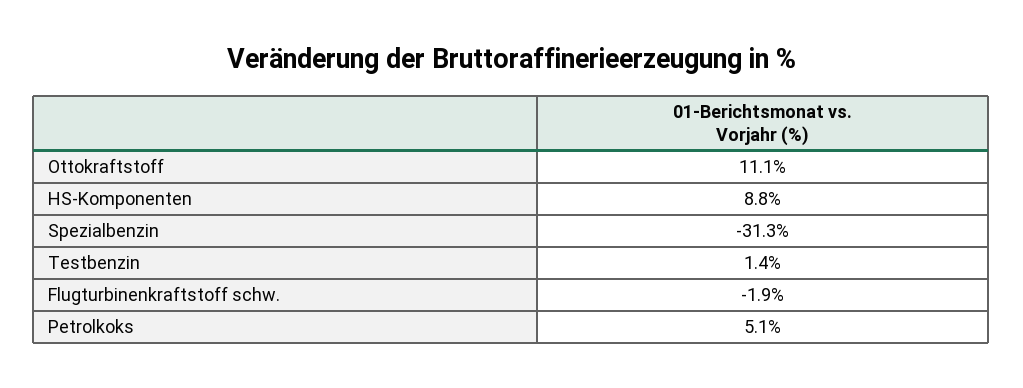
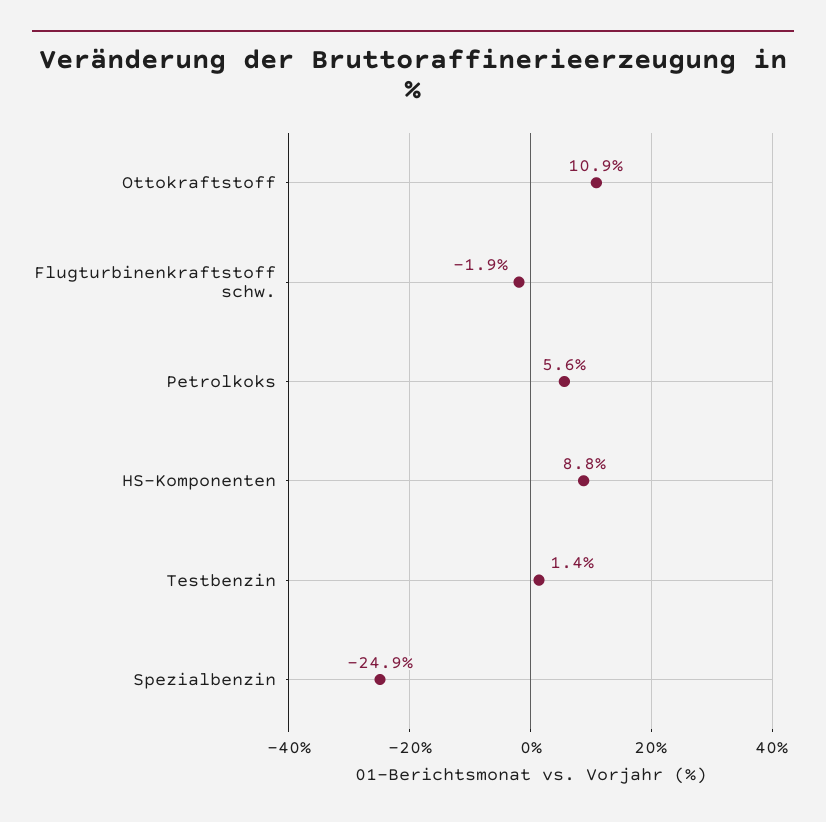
  {
-   "Ottokraftstoff": 11.1,
+   "Ottokraftstoff": 10.9,
    "HS-Komponenten": 8.8,
-   "Spezialbenzin": -31.3,
+   "Spezialbenzin": -24.9,
    "Testbenzin": 1.4,
    "Flugturbinenkraftstoff schw.": -1.9,
-   "Petrolkoks": 5.1
+   "Petrolkoks": 5.6
  }

